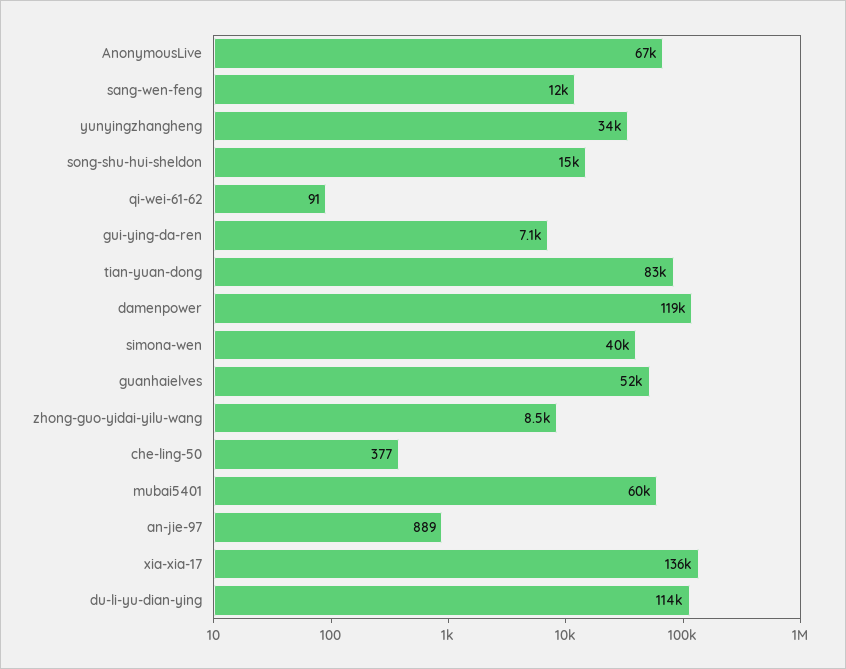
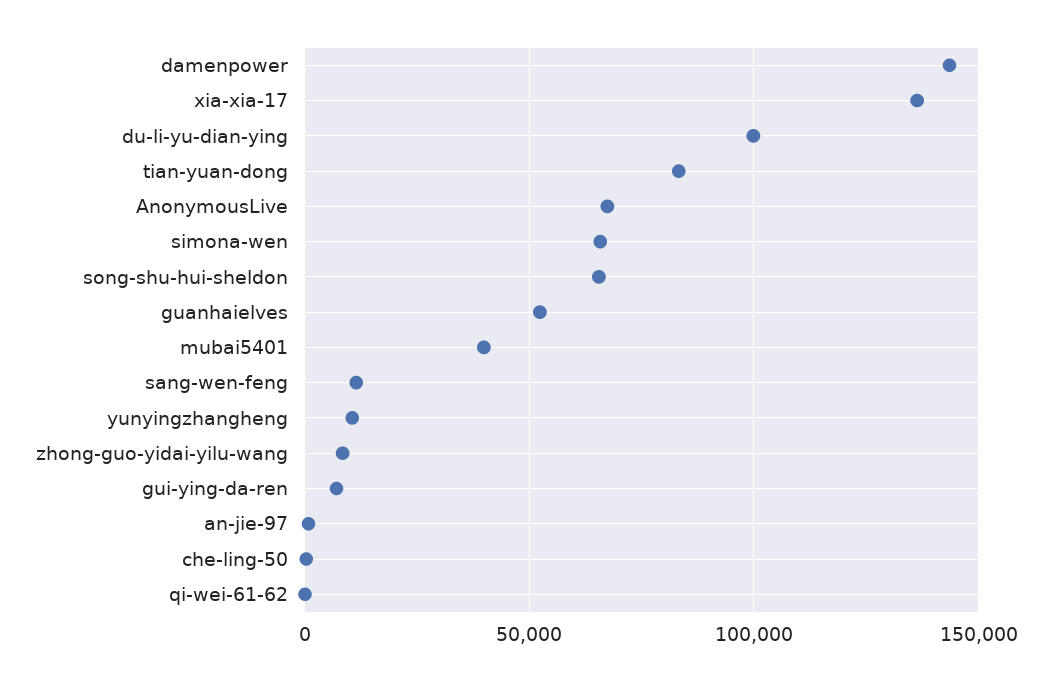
  {
    "AnonymousLive": 67000,
    "sang-wen-feng": 12000,
-   "yunyingzhangheng": 34000,
+   "yunyingzhangheng": 10000,
-   "song-shu-hui-sheldon": 15000,
+   "song-shu-hui-sheldon": 65000,
    "qi-wei-61-62": 91,
    "gui-ying-da-ren": 7100,
    "tian-yuan-dong": 83000,
-   "damenpower": 119000,
+   "damenpower": 145000,
-   "simona-wen": 40000,
+   "simona-wen": 65000,
    "guanhaielves": 52000,
    "zhong-guo-yidai-yilu-wang": 8500,
    "che-ling-50": 377,
-   "mubai5401": 60000,
+   "mubai5401": 40000,
    "an-jie-97": 889,
    "xia-xia-17": 136000,
-   "du-li-yu-dian-ying": 114000
+   "du-li-yu-dian-ying": 100000
  }

